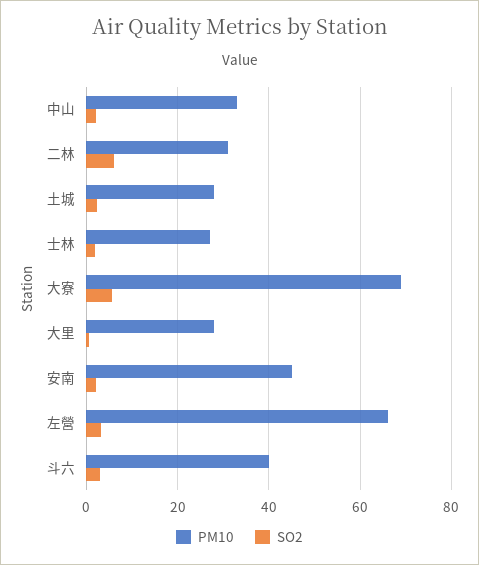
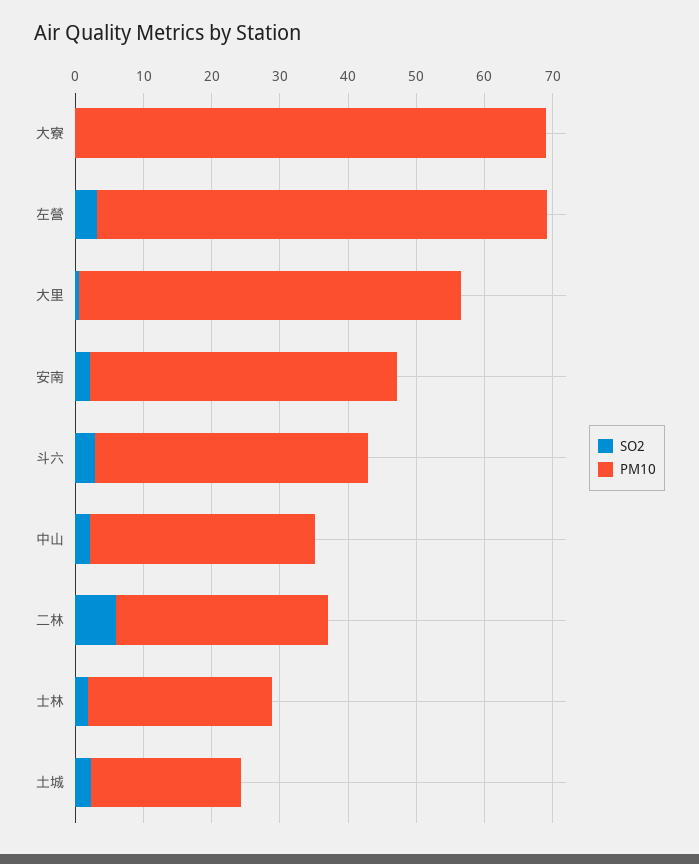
  {
    "PM10": {
      "中山": 34,
      "二林": 32,
-     "土城": 28,
+     "土城": 22,
      "士林": 28,
      "大寮": 70,
-     "大里": 28,
+     "大里": 56,
      "安南": 46,
      "左營": 66,
      "斗六": 40
    },
    "SO2": {
      "中山": 2,
      "二林": 6,
      "土城": 2,
      "士林": 2,
-     "大寮": 6,
+     "大寮": 0,
      "大里": 0,
      "安南": 2,
      "左營": 4,
      "斗六": 2
    }
  }

